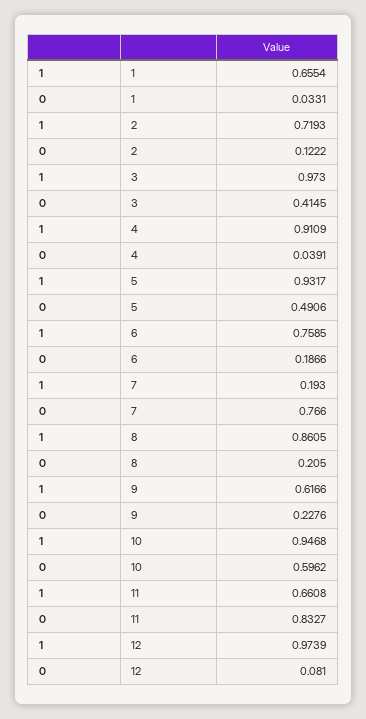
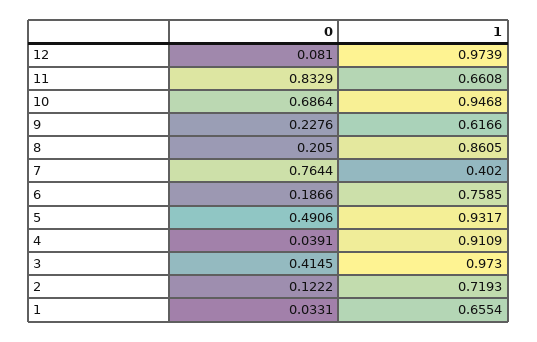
  {
    "1": {
      "1": 0.6554,
      "2": 0.7193,
      "3": 0.973,
      "4": 0.9109,
      "5": 0.9317,
      "6": 0.7585,
-     "7": 0.193,
+     "7": 0.402,
      "8": 0.8605,
      "9": 0.6166,
      "10": 0.9468,
      "11": 0.6608,
      "12": 0.9739
    },
    "0": {
      "1": 0.0331,
      "2": 0.1222,
      "3": 0.4145,
      "4": 0.0391,
      "5": 0.4906,
      "6": 0.1866,
-     "7": 0.766,
+     "7": 0.7644,
      "8": 0.205,
      "9": 0.2276,
-     "10": 0.5962,
+     "10": 0.6864,
-     "11": 0.8327,
+     "11": 0.8329,
      "12": 0.081
    }
  }

